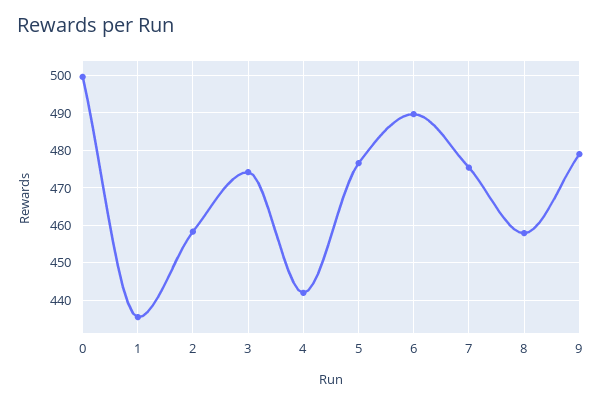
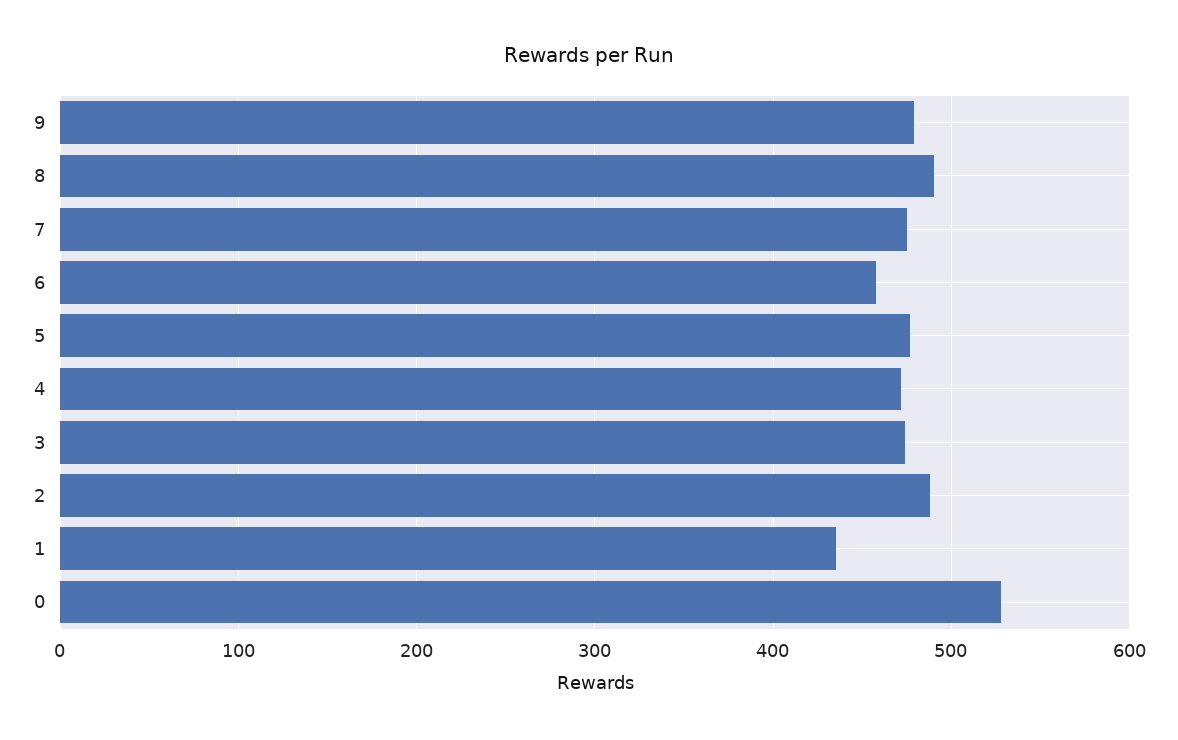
  {
-   "0": 500,
+   "0": 530,
    "1": 436,
-   "2": 458,
+   "2": 490,
    "3": 474,
-   "4": 442,
+   "4": 470,
    "5": 476,
-   "6": 490,
+   "6": 460,
    "7": 476,
-   "8": 458,
+   "8": 490,
    "9": 480
  }

